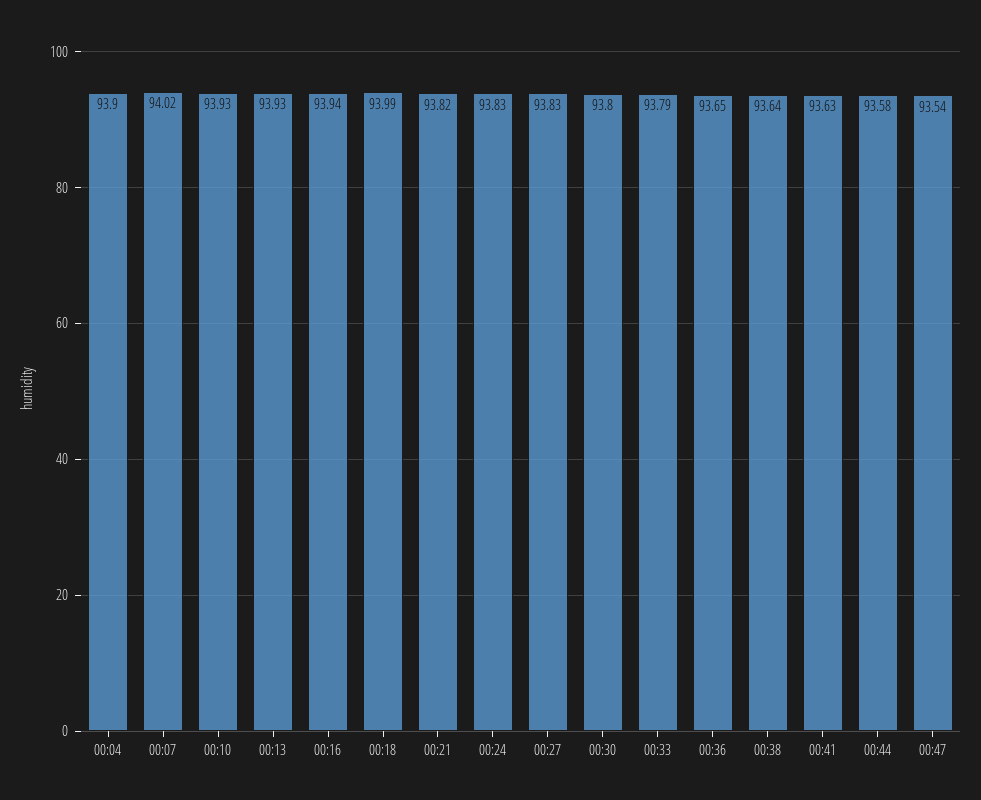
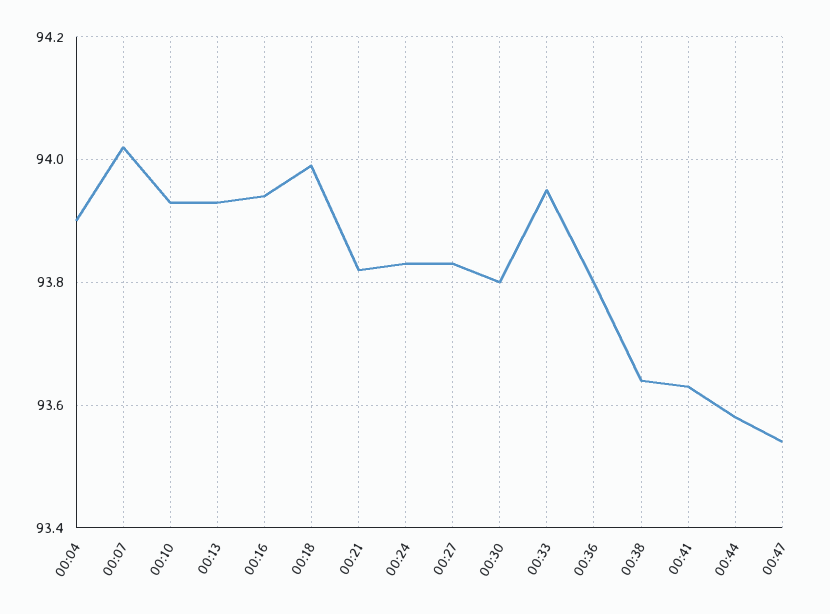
  {
    "00:04": 93.9,
    "00:07": 94.02,
    "00:10": 93.93,
    "00:13": 93.93,
    "00:16": 93.94,
    "00:18": 93.99,
    "00:21": 93.82,
    "00:24": 93.83,
    "00:27": 93.83,
    "00:30": 93.8,
-   "00:33": 93.79,
+   "00:33": 93.95,
-   "00:36": 93.65,
+   "00:36": 93.8,
    "00:38": 93.64,
    "00:41": 93.63,
    "00:44": 93.58,
    "00:47": 93.54
  }

